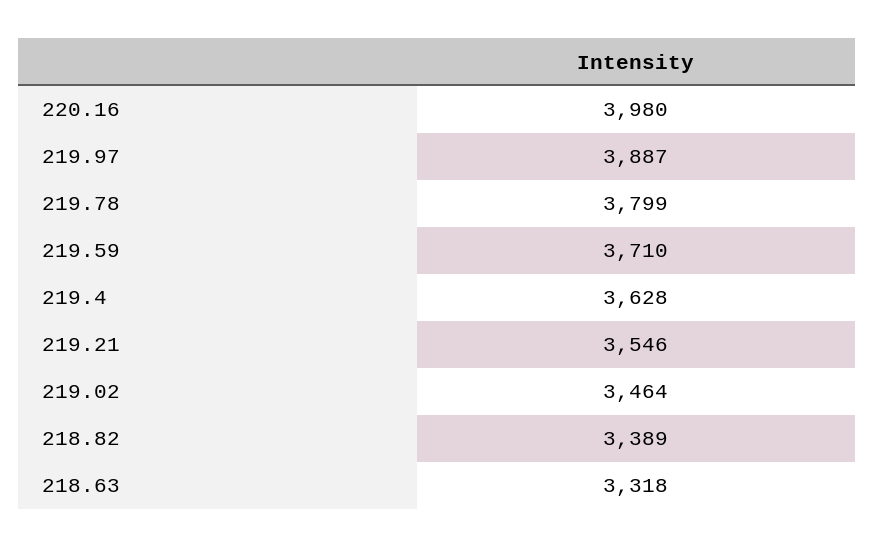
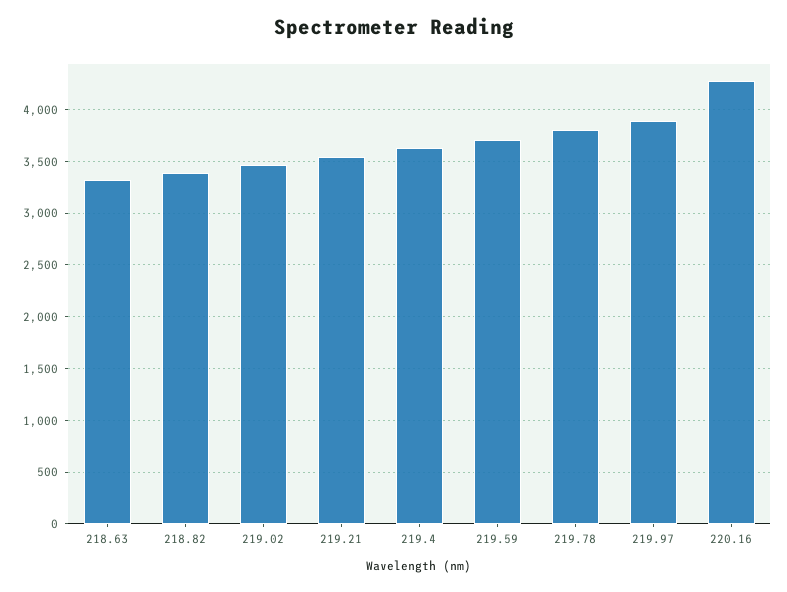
  {
-   "220.16": 3980,
+   "220.16": 4300,
    "219.97": 3887,
    "219.78": 3799,
    "219.59": 3710,
    "219.4": 3628,
    "219.21": 3546,
    "219.02": 3464,
    "218.82": 3389,
    "218.63": 3318
  }

